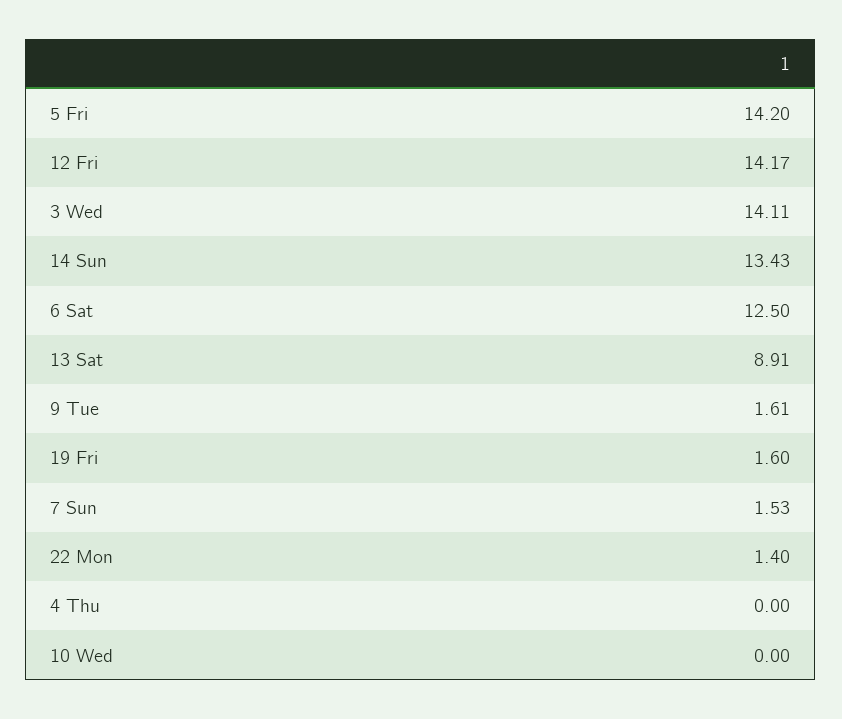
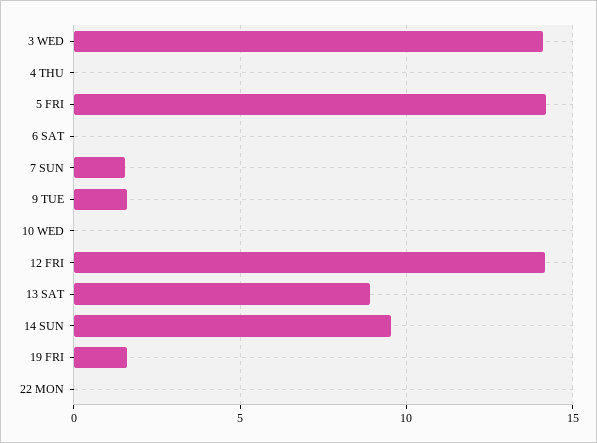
  {
    "5 Fri": 14.2,
    "12 Fri": 14.17,
    "3 Wed": 14.11,
-   "14 Sun": 13.43,
+   "14 Sun": 9.5,
-   "6 Sat": 12.5,
+   "6 Sat": 0,
    "13 Sat": 8.91,
    "9 Tue": 1.61,
    "19 Fri": 1.6,
    "7 Sun": 1.53,
-   "22 Mon": 1.4,
+   "22 Mon": 0,
    "4 Thu": 0,
    "10 Wed": 0
  }

